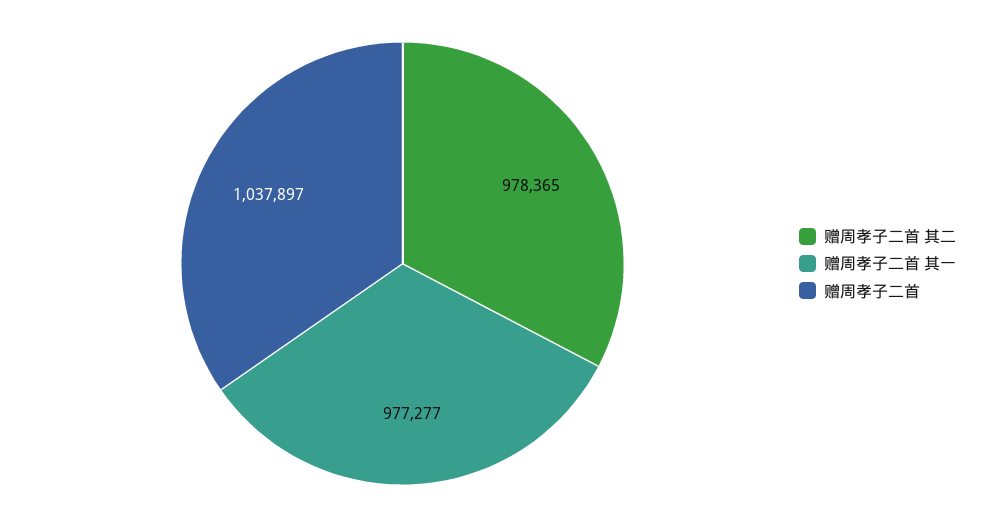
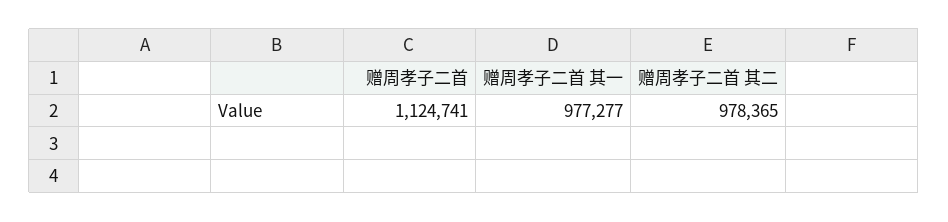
  {
    "赠周孝子二首 其二": 978365,
    "赠周孝子二首 其一": 977277,
-   "赠周孝子二首": 1037897
+   "赠周孝子二首": 1124741
  }

